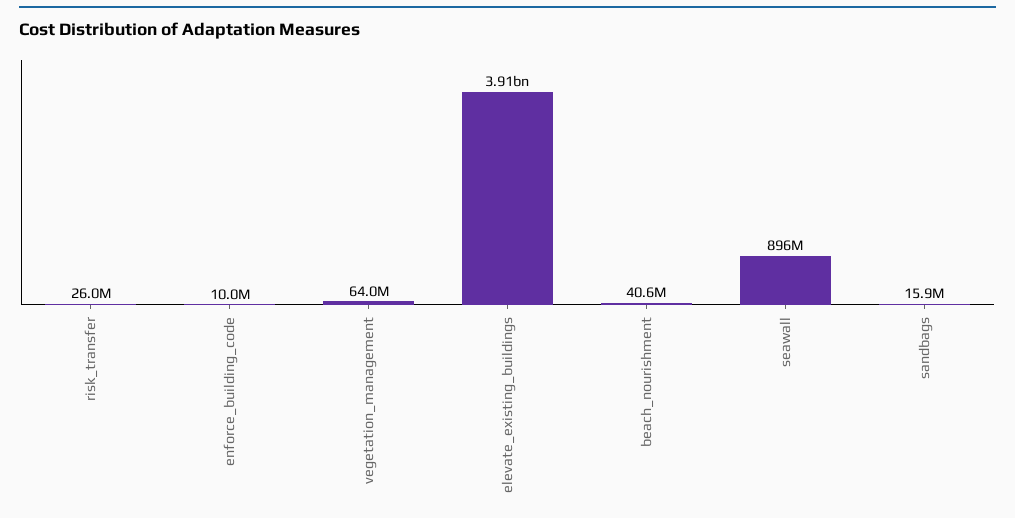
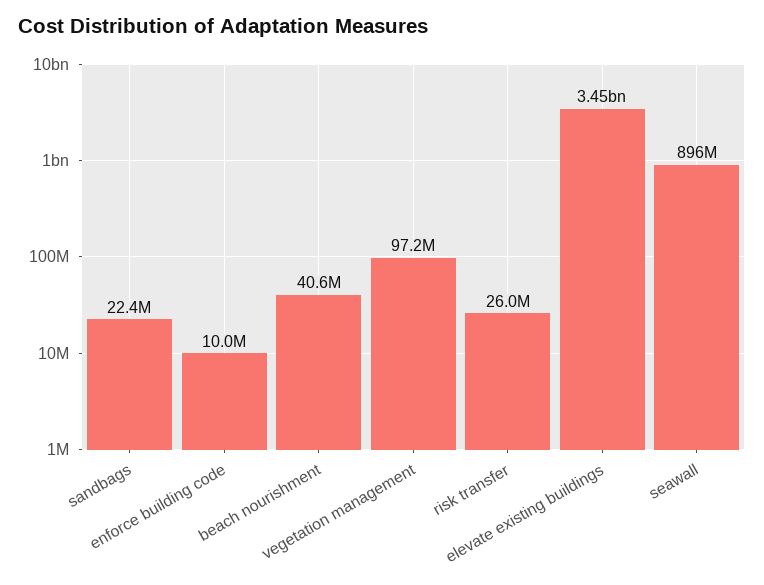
  {
    "risk_transfer": 26000000,
    "enforce_building_code": 10000000,
-   "vegetation_management": 64000000,
+   "vegetation_management": 97200000,
-   "elevate_existing_buildings": 3910000000,
+   "elevate_existing_buildings": 3450000000,
    "beach_nourishment": 40600000,
    "seawall": 896000000,
-   "sandbags": 15900000
+   "sandbags": 22400000
  }

